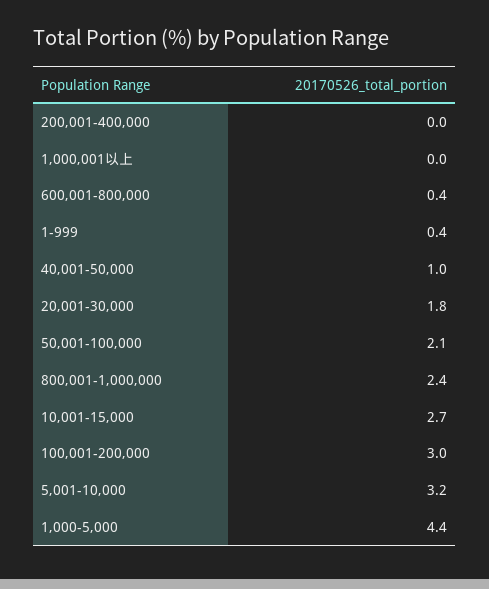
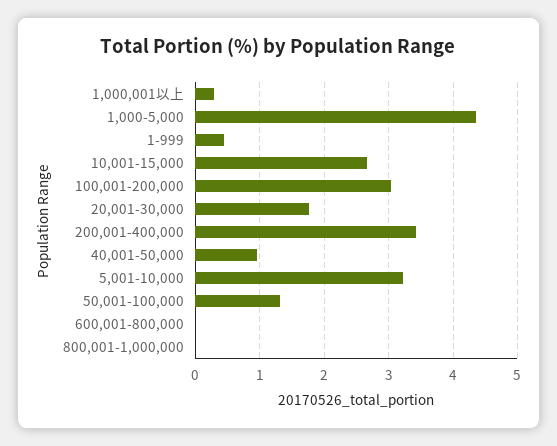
  {
-   "200,001-400,000": 0,
+   "200,001-400,000": 3.4,
-   "1,000,001以上": 0,
+   "1,000,001以上": 0.3,
-   "600,001-800,000": 0.4,
+   "600,001-800,000": 0,
    "1-999": 0.4,
    "40,001-50,000": 1,
    "20,001-30,000": 1.8,
-   "50,001-100,000": 2.1,
+   "50,001-100,000": 1.3,
-   "800,001-1,000,000": 2.4,
+   "800,001-1,000,000": 0,
    "10,001-15,000": 2.7,
    "100,001-200,000": 3,
    "5,001-10,000": 3.2,
    "1,000-5,000": 4.4
  }

